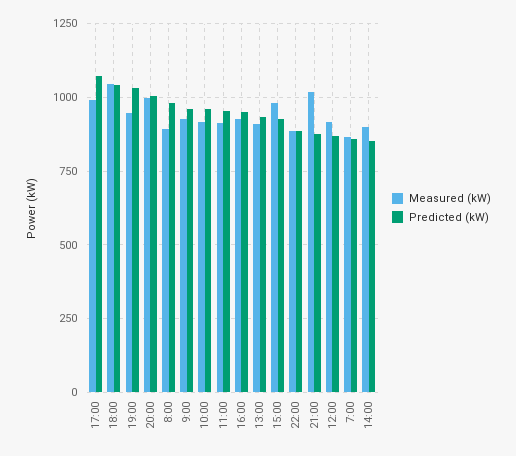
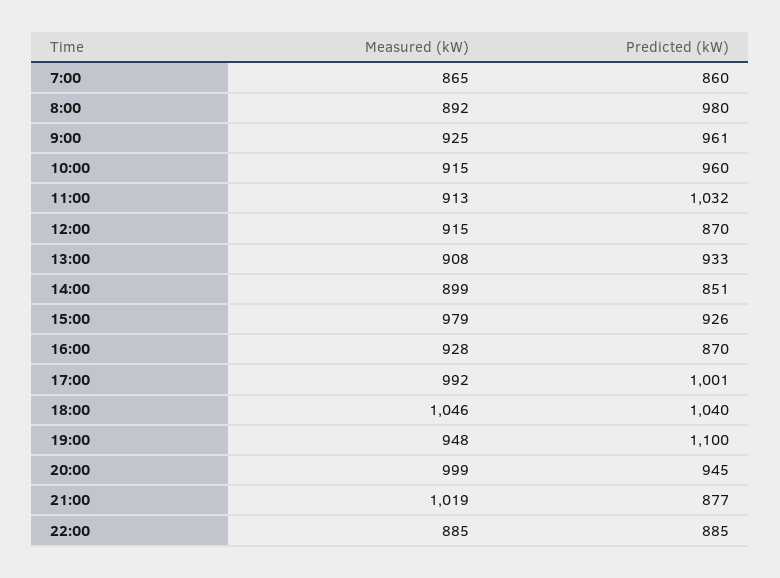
  {
    "Measured (kW)": {
      "17:00": 992,
      "18:00": 1046,
      "19:00": 948,
      "20:00": 999,
      "8:00": 892,
      "9:00": 925,
      "10:00": 915,
      "11:00": 913,
      "16:00": 928,
      "13:00": 908,
      "15:00": 979,
      "22:00": 885,
      "21:00": 1019,
      "12:00": 915,
      "7:00": 865,
      "14:00": 899
    },
    "Predicted (kW)": {
-     "17:00": 1075,
+     "17:00": 1001,
      "18:00": 1040,
-     "19:00": 1025,
+     "19:00": 1100,
-     "20:00": 1000,
+     "20:00": 945,
      "8:00": 980,
      "9:00": 961,
      "10:00": 960,
-     "11:00": 950,
+     "11:00": 1032,
-     "16:00": 950,
+     "16:00": 870,
      "13:00": 933,
      "15:00": 926,
      "22:00": 885,
      "21:00": 877,
      "12:00": 870,
      "7:00": 860,
      "14:00": 851
    }
  }

